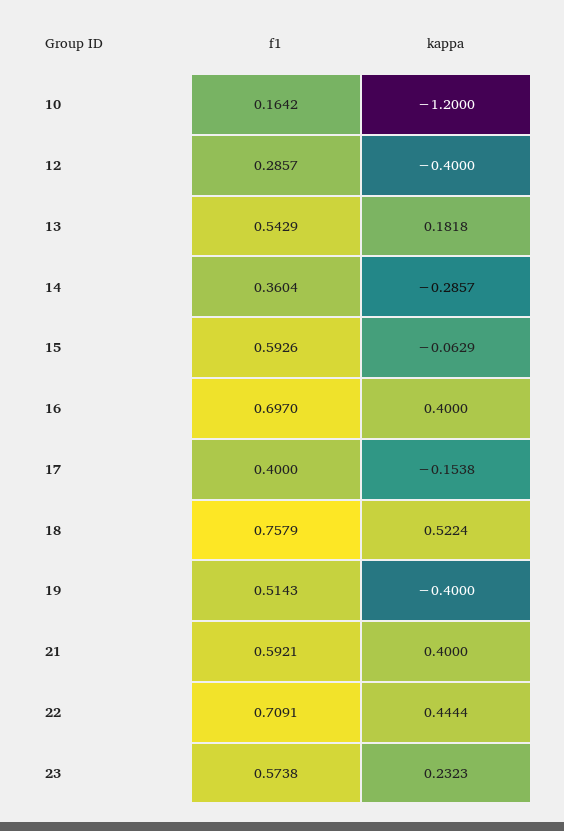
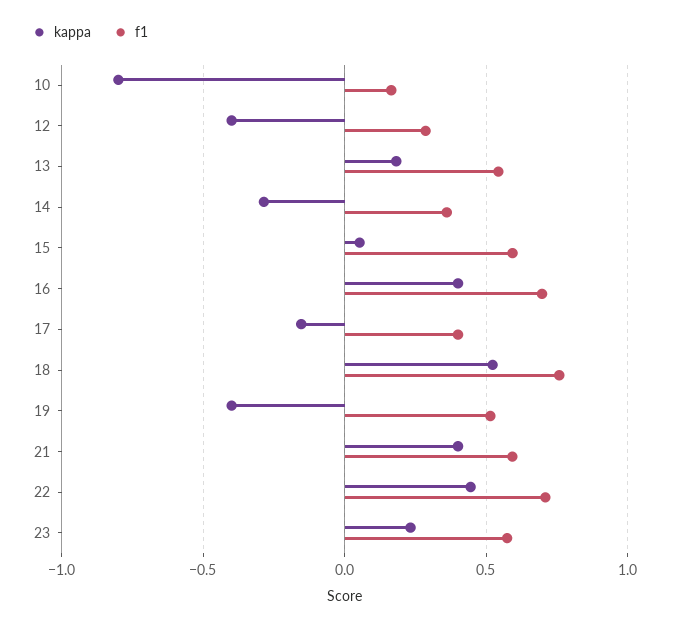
  {
    "f1": {
      "10": 0.1642,
      "12": 0.2857,
      "13": 0.5429,
      "14": 0.3604,
      "15": 0.5926,
      "16": 0.697,
      "17": 0.4,
      "18": 0.7579,
      "19": 0.5143,
      "21": 0.5921,
      "22": 0.7091,
      "23": 0.5738
    },
    "kappa": {
-     "10": -1.2,
+     "10": -0.8,
      "12": -0.4,
      "13": 0.1818,
      "14": -0.2857,
-     "15": -0.0629,
+     "15": 0.05,
      "16": 0.4,
      "17": -0.1538,
      "18": 0.5224,
      "19": -0.4,
      "21": 0.4,
      "22": 0.4444,
      "23": 0.2323
    }
  }

